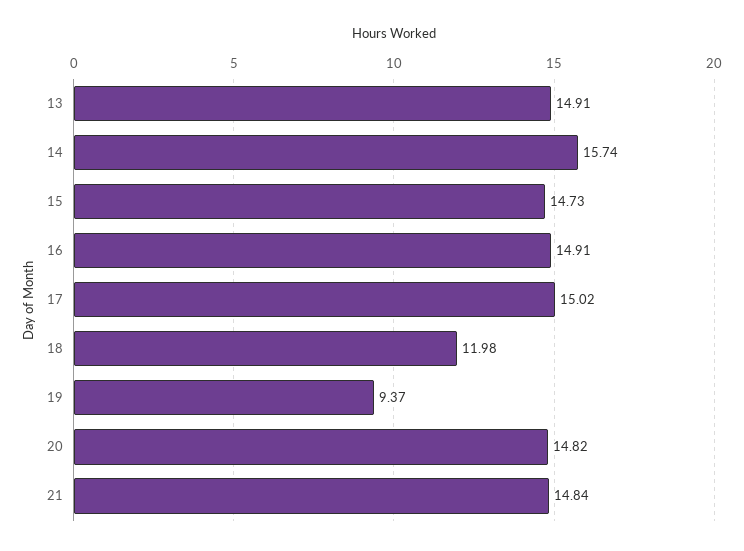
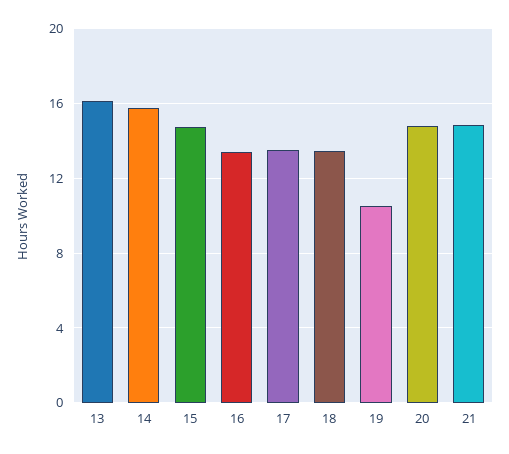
  {
-   "13": 14.91,
+   "13": 16,
    "14": 15.74,
    "15": 14.73,
-   "16": 14.91,
+   "16": 13.5,
-   "17": 15.02,
+   "17": 13.5,
-   "18": 11.98,
+   "18": 13.5,
-   "19": 9.37,
+   "19": 10.5,
    "20": 14.82,
    "21": 14.84
  }

